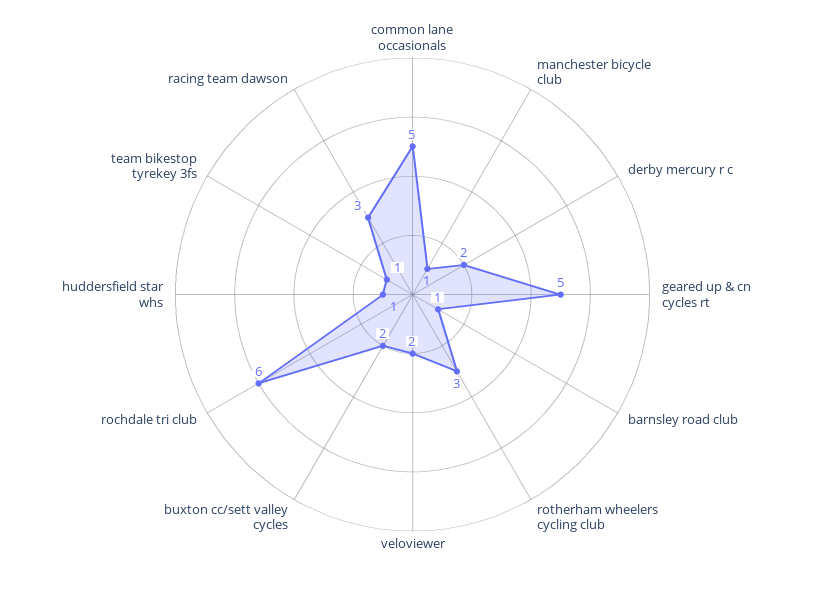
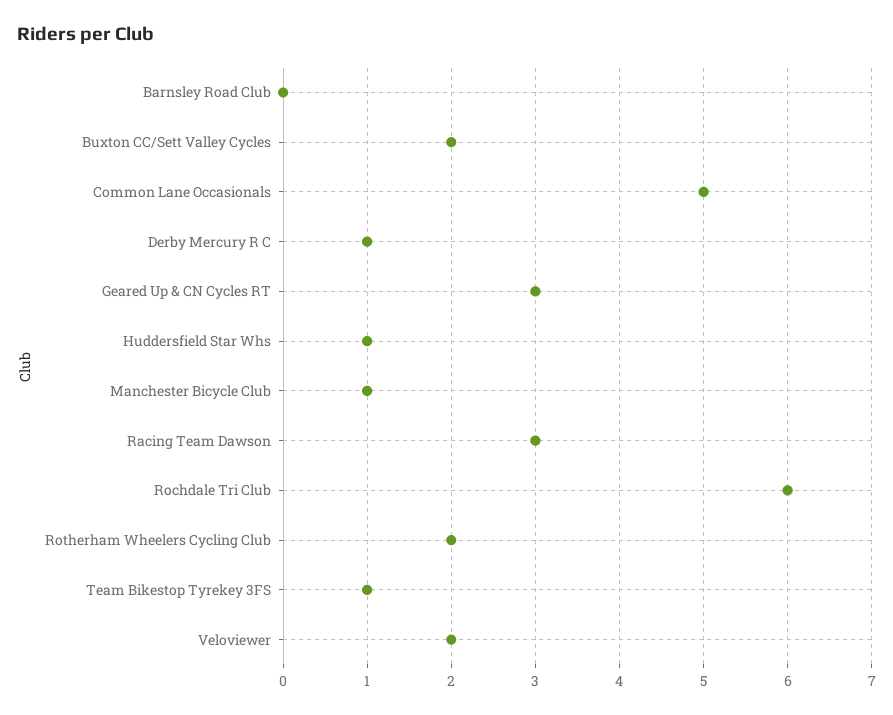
  {
    "common lane occasionals": 5,
    "manchester bicycle club": 1,
-   "derby mercury r c": 2,
+   "derby mercury r c": 1,
-   "geared up & cn cycles rt": 5,
+   "geared up & cn cycles rt": 3,
-   "barnsley road club": 1,
+   "barnsley road club": 0,
-   "rotherham wheelers cycling club": 3,
+   "rotherham wheelers cycling club": 2,
    "veloviewer": 2,
    "buxton cc/sett valley cycles": 2,
    "rochdale tri club": 6,
    "huddersfield star whs": 1,
    "team bikestop tyrekey 3fs": 1,
    "racing team dawson": 3
  }

